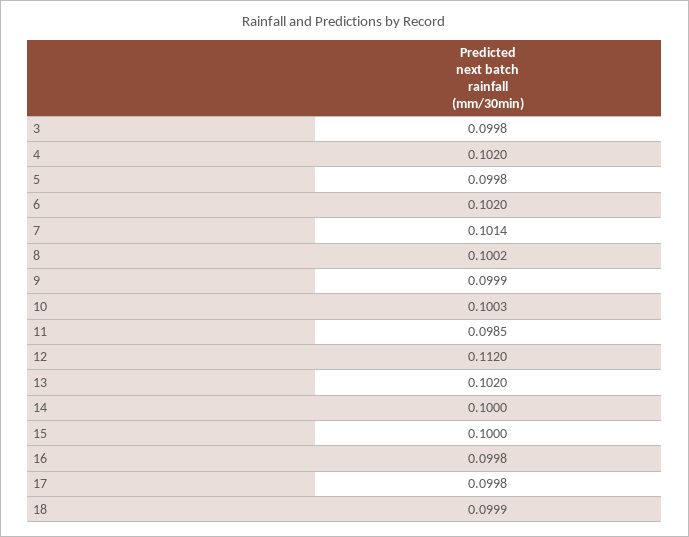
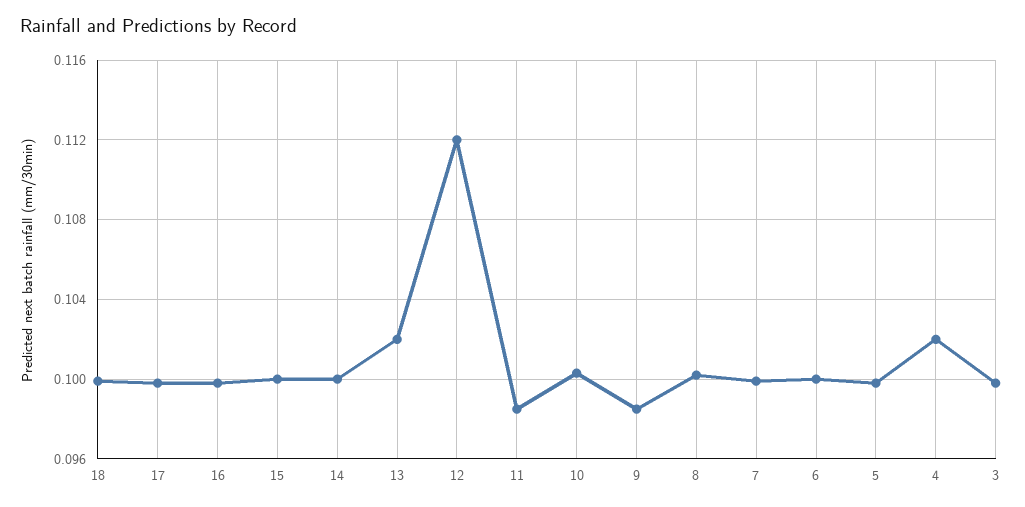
  {
    "3": 0.0998,
    "4": 0.102,
    "5": 0.0998,
-   "6": 0.102,
+   "6": 0.1,
-   "7": 0.1014,
+   "7": 0.1,
    "8": 0.1002,
-   "9": 0.0999,
+   "9": 0.0985,
    "10": 0.1003,
    "11": 0.0985,
    "12": 0.112,
    "13": 0.102,
    "14": 0.1,
    "15": 0.1,
    "16": 0.0998,
    "17": 0.0998,
    "18": 0.0999
  }

